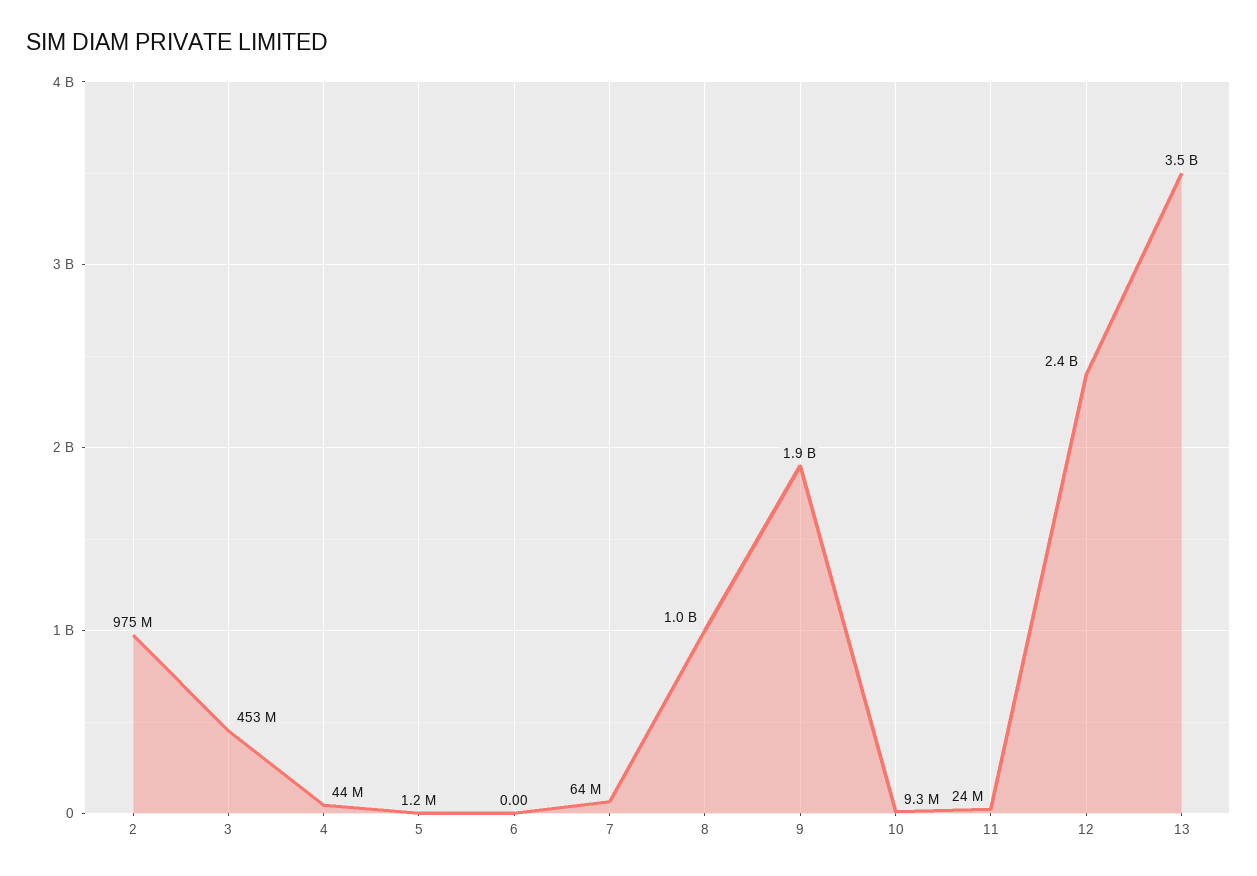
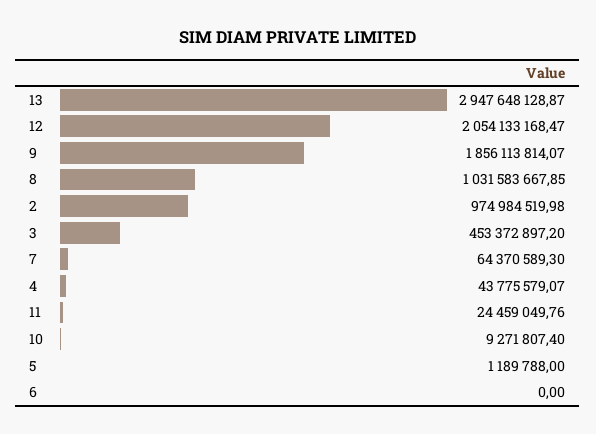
  {
    "2": 974984519.98,
    "3": 453372897.2,
    "4": 43775579.07,
    "5": 1189788,
    "6": 0,
    "7": 64370589.3,
    "8": 1031583667.85,
    "9": 1856113814.07,
    "10": 9271807.4,
    "11": 24459049.76,
-   "12": 2400000000,
+   "12": 2054133168.47,
-   "13": 3500000000
+   "13": 2947648128.87
  }

